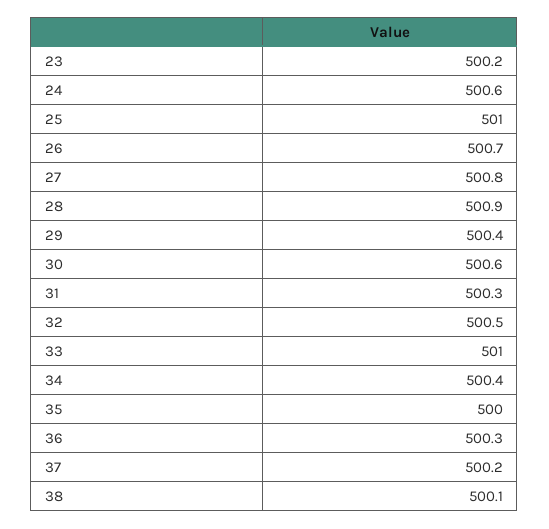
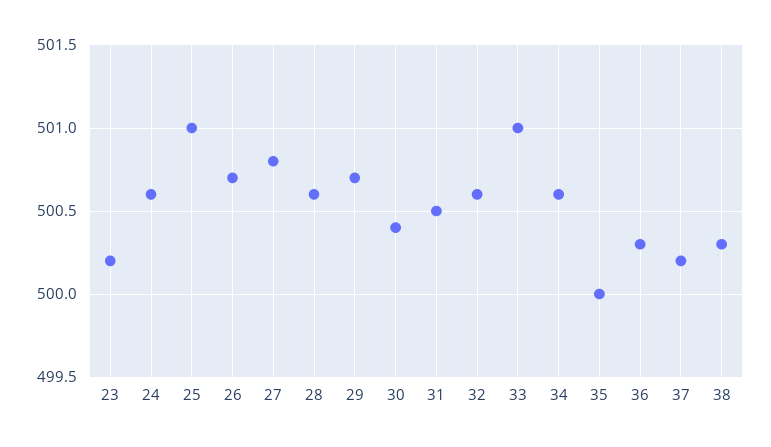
  {
    "23": 500.2,
    "24": 500.6,
    "25": 501,
    "26": 500.7,
    "27": 500.8,
-   "28": 500.9,
+   "28": 500.6,
-   "29": 500.4,
+   "29": 500.7,
-   "30": 500.6,
+   "30": 500.4,
-   "31": 500.3,
+   "31": 500.5,
-   "32": 500.5,
+   "32": 500.6,
    "33": 501,
-   "34": 500.4,
+   "34": 500.6,
    "35": 500,
    "36": 500.3,
    "37": 500.2,
-   "38": 500.1
+   "38": 500.3
  }

